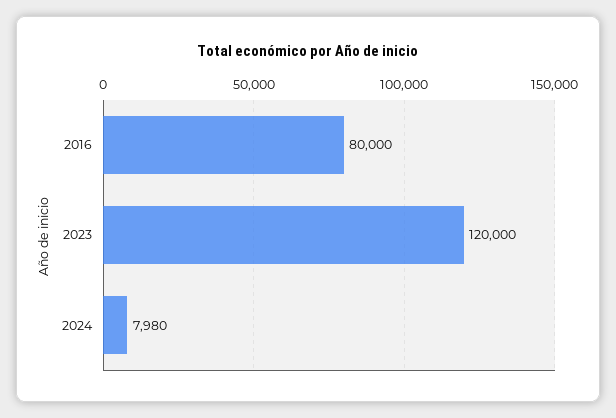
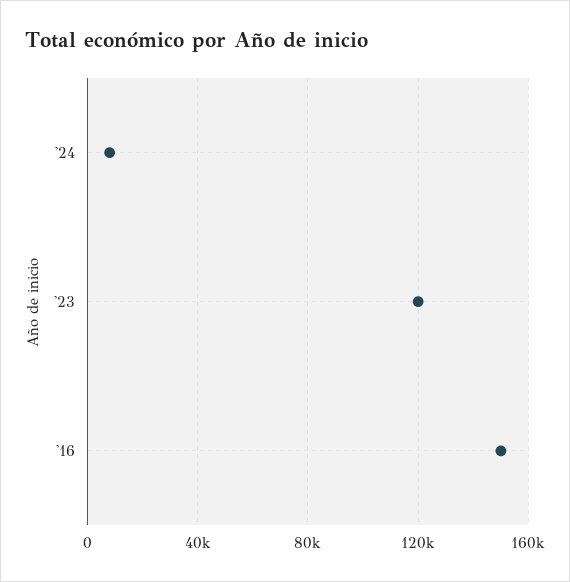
  {
-   "2016": 80000,
+   "2016": 150000,
    "2023": 120000,
    "2024": 7980
  }

